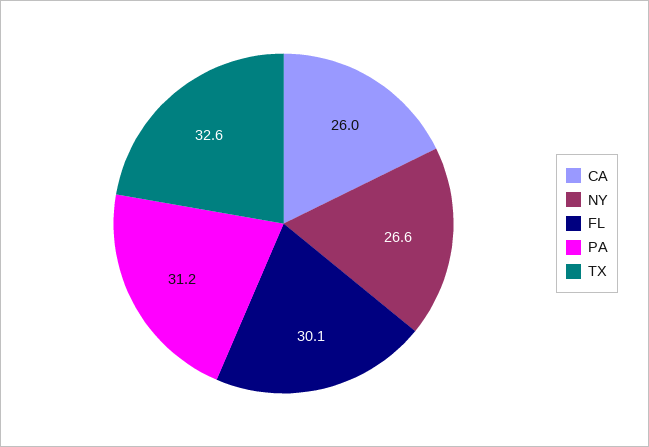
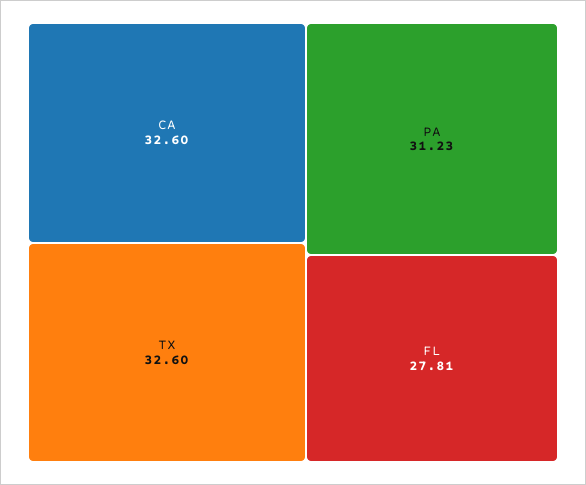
  {
-   "CA": 26,
+   "CA": 32.6,
-   "NY": 26.6,
-   "FL": 30.1,
+   "FL": 27.81,
    "PA": 31.23,
    "TX": 32.6
  }

